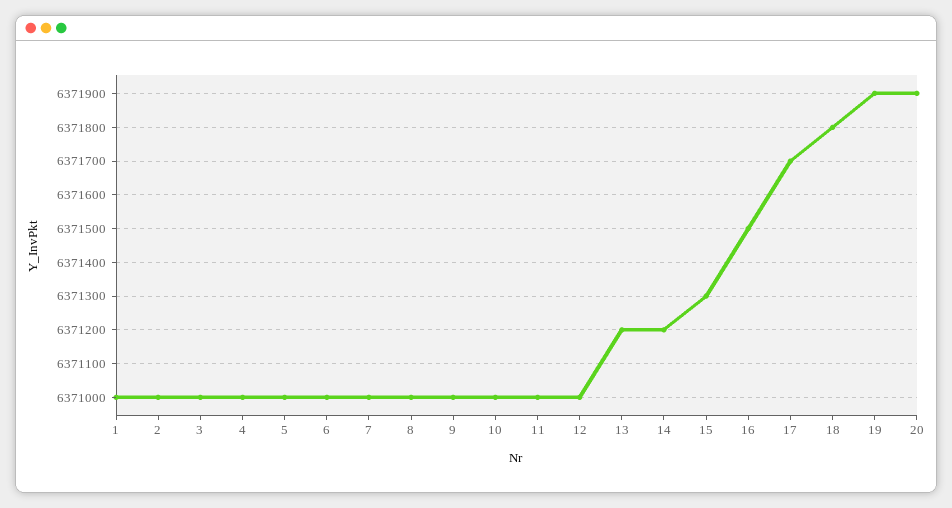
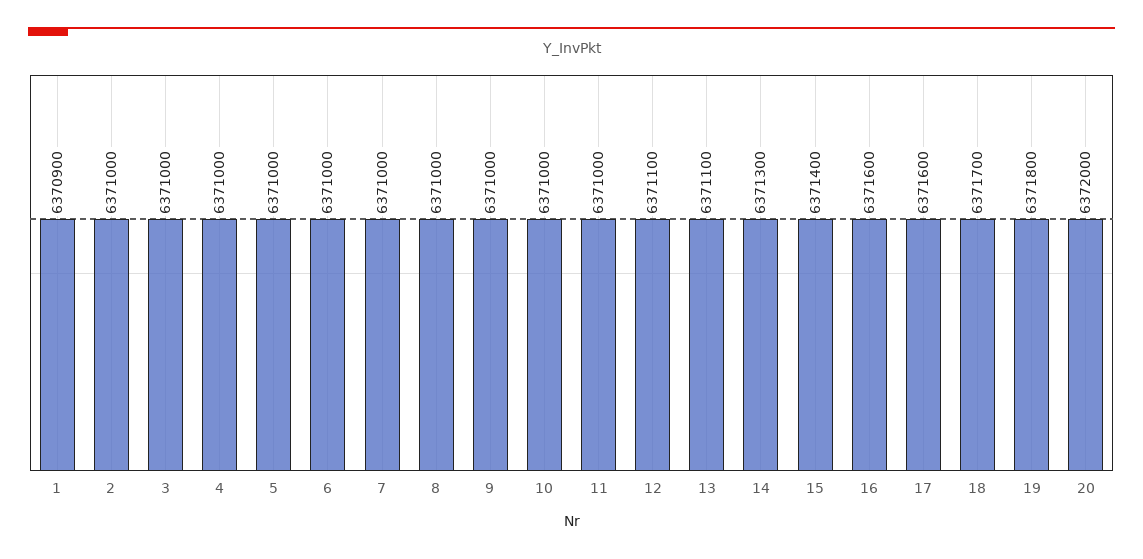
  {
-   "1": 6371000,
+   "1": 6370900,
    "2": 6371000,
    "3": 6371000,
    "4": 6371000,
    "5": 6371000,
    "6": 6371000,
    "7": 6371000,
    "8": 6371000,
    "9": 6371000,
    "10": 6371000,
    "11": 6371000,
-   "12": 6371000,
+   "12": 6371100,
-   "13": 6371200,
+   "13": 6371100,
-   "14": 6371200,
+   "14": 6371300,
-   "15": 6371300,
+   "15": 6371400,
-   "16": 6371500,
+   "16": 6371600,
-   "17": 6371700,
+   "17": 6371600,
-   "18": 6371800,
+   "18": 6371700,
-   "19": 6371900,
+   "19": 6371800,
-   "20": 6371900
+   "20": 6372000
  }

